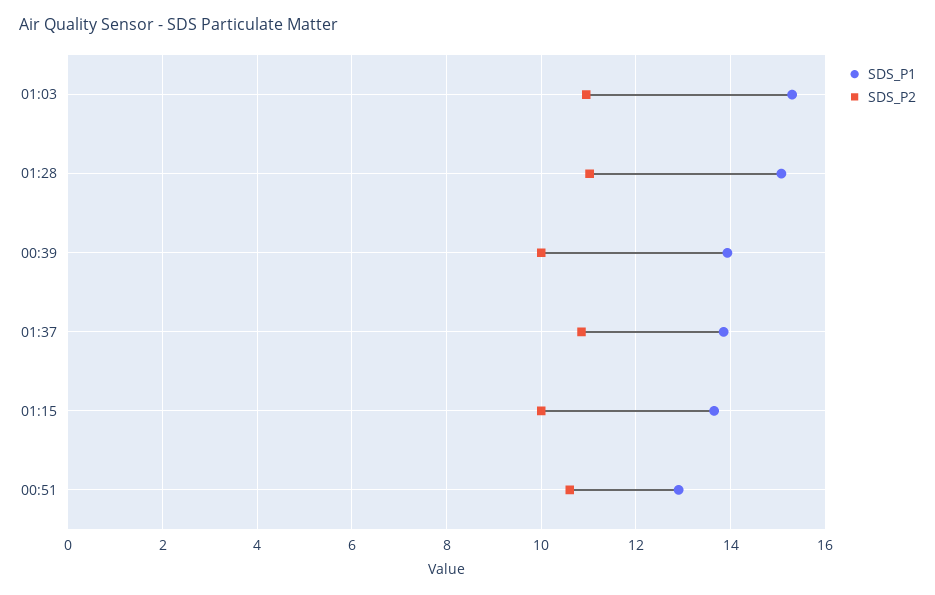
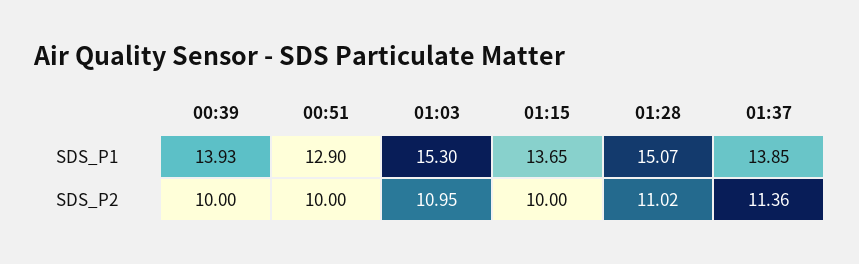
  {
    "SDS_P1": {
      "01:03": 15.3,
      "01:28": 15.07,
      "00:39": 13.93,
      "01:37": 13.85,
      "01:15": 13.65,
      "00:51": 12.9
    },
    "SDS_P2": {
      "01:03": 10.95,
      "01:28": 11.02,
      "00:39": 10,
-     "01:37": 10.8,
+     "01:37": 11.36,
      "01:15": 10,
-     "00:51": 10.6
+     "00:51": 10
    }
  }

